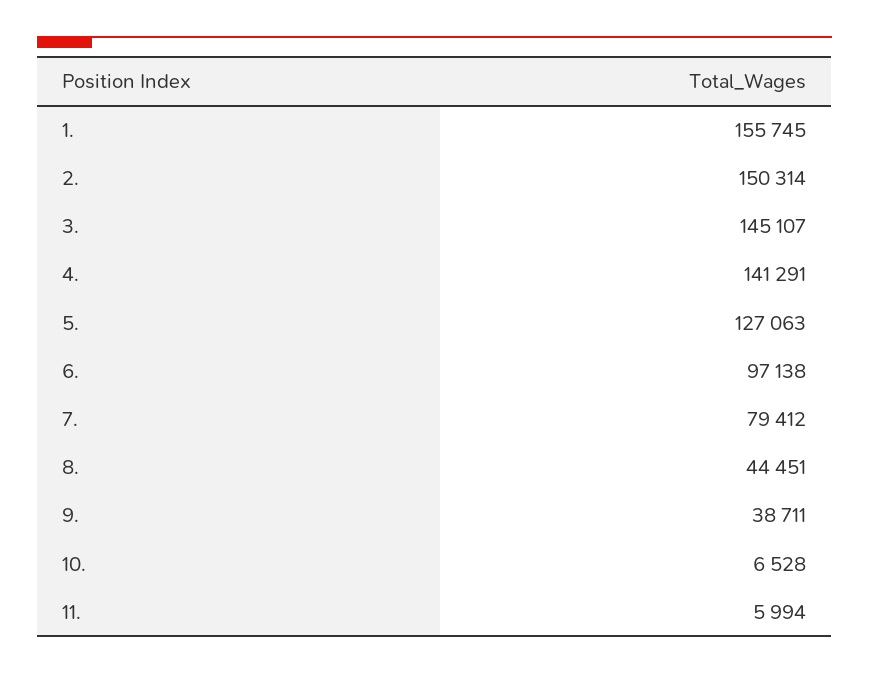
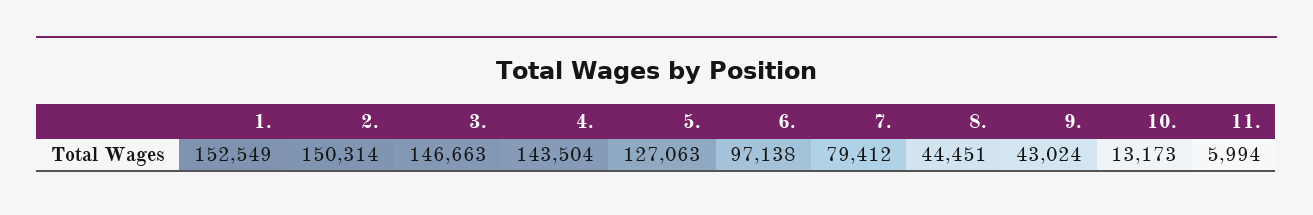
  {
-   "1.": 155745,
+   "1.": 152549,
    "2.": 150314,
-   "3.": 145107,
+   "3.": 146663,
-   "4.": 141291,
+   "4.": 143504,
    "5.": 127063,
    "6.": 97138,
    "7.": 79412,
    "8.": 44451,
-   "9.": 38711,
+   "9.": 43024,
-   "10.": 6528,
+   "10.": 13173,
    "11.": 5994
  }

